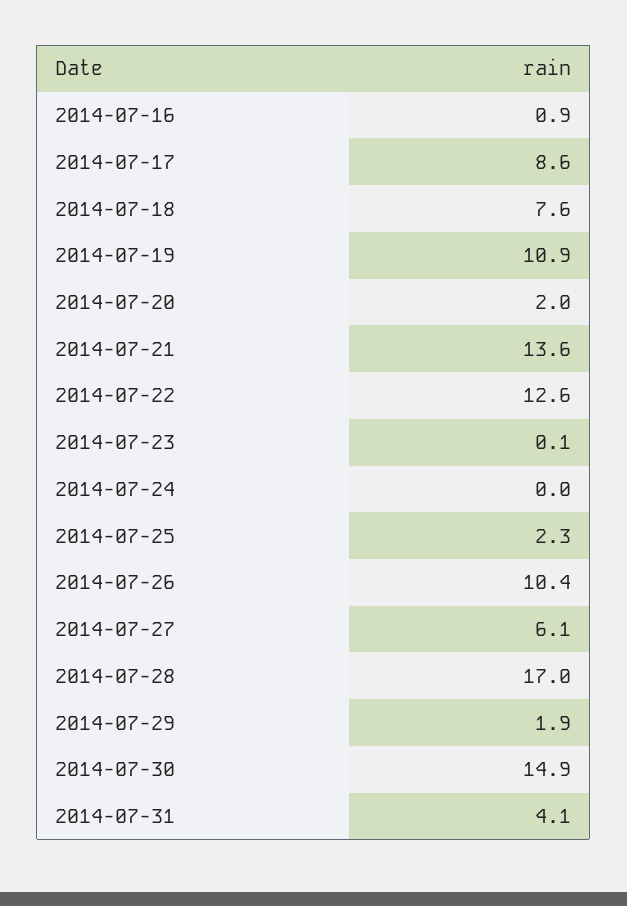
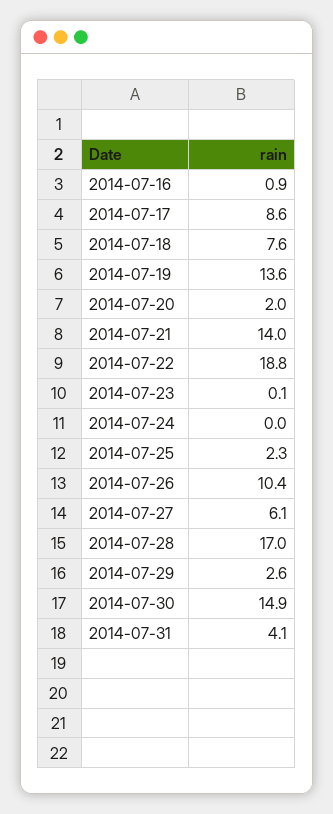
  {
    "2014-07-16": 0.9,
    "2014-07-17": 8.6,
    "2014-07-18": 7.6,
-   "2014-07-19": 10.9,
+   "2014-07-19": 13.6,
    "2014-07-20": 2,
-   "2014-07-21": 13.6,
+   "2014-07-21": 14,
-   "2014-07-22": 12.6,
+   "2014-07-22": 18.8,
    "2014-07-23": 0.1,
    "2014-07-24": 0,
    "2014-07-25": 2.3,
    "2014-07-26": 10.4,
    "2014-07-27": 6.1,
    "2014-07-28": 17,
-   "2014-07-29": 1.9,
+   "2014-07-29": 2.6,
    "2014-07-30": 14.9,
    "2014-07-31": 4.1
  }

